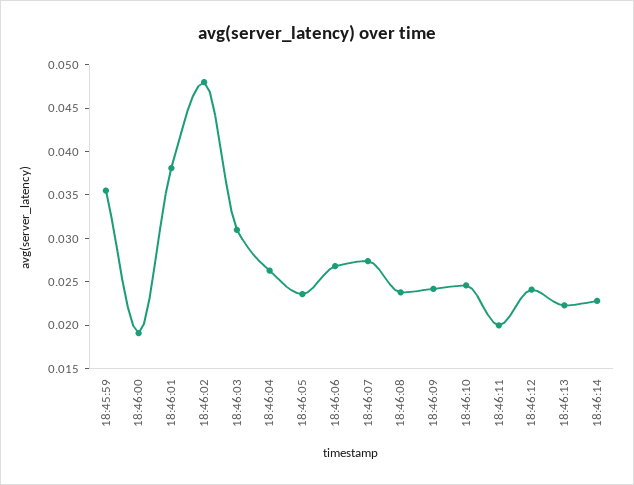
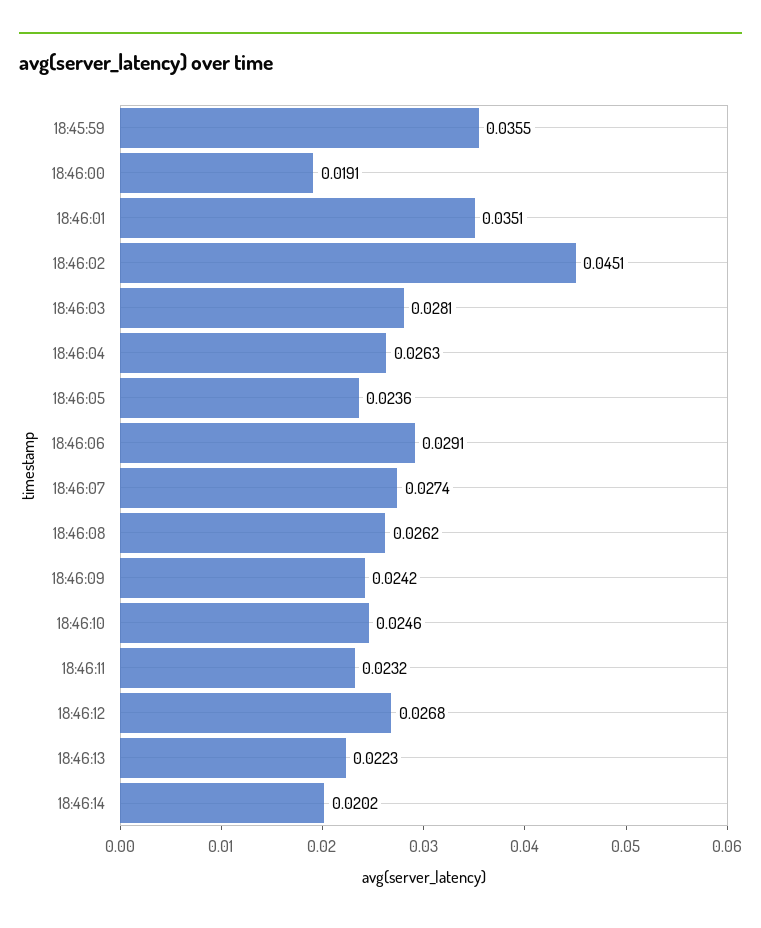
  {
    "18:45:59": 0.0355,
    "18:46:00": 0.0191,
-   "18:46:01": 0.038,
+   "18:46:01": 0.0351,
-   "18:46:02": 0.048,
+   "18:46:02": 0.0451,
-   "18:46:03": 0.031,
+   "18:46:03": 0.0281,
    "18:46:04": 0.0263,
    "18:46:05": 0.0236,
-   "18:46:06": 0.027,
+   "18:46:06": 0.0291,
    "18:46:07": 0.0274,
-   "18:46:08": 0.024,
+   "18:46:08": 0.0262,
    "18:46:09": 0.0242,
    "18:46:10": 0.0246,
-   "18:46:11": 0.02,
+   "18:46:11": 0.0232,
-   "18:46:12": 0.024,
+   "18:46:12": 0.0268,
    "18:46:13": 0.0223,
-   "18:46:14": 0.023
+   "18:46:14": 0.0202
  }

